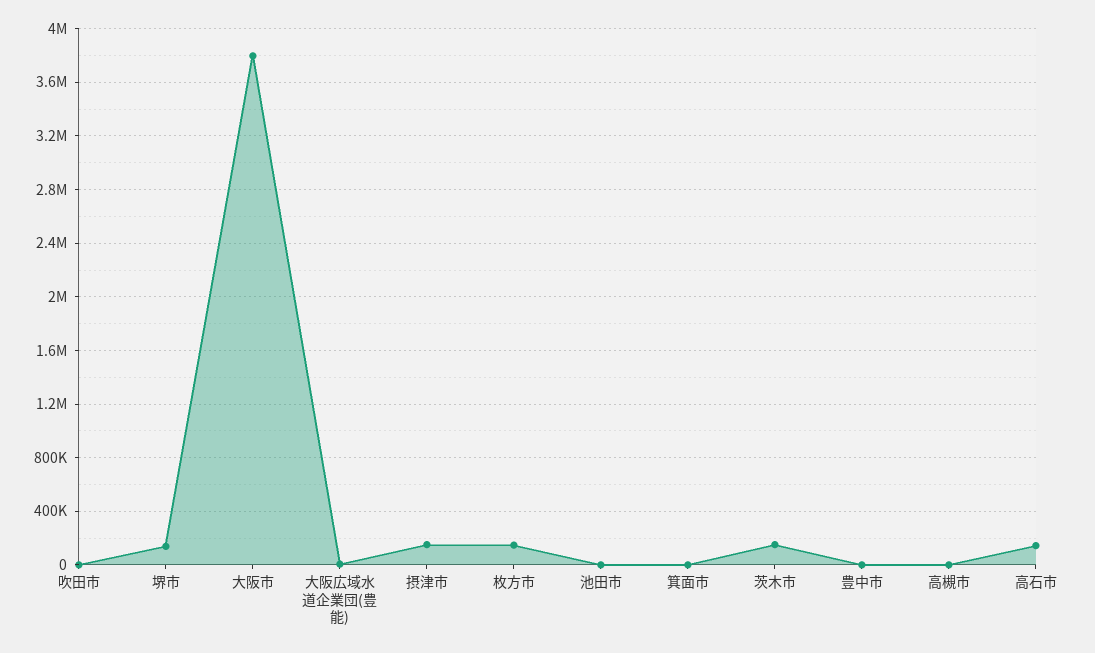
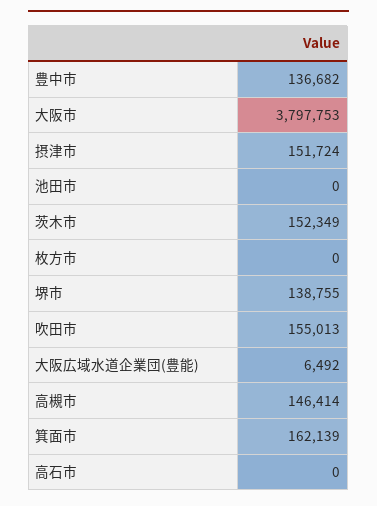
  {
-   "吹田市": 0,
+   "吹田市": 155013,
    "堺市": 138755,
    "大阪市": 3797753,
    "大阪広域水道企業団(豊能)": 6492,
    "摂津市": 151724,
-   "枚方市": 150000,
+   "枚方市": 0,
    "池田市": 0,
-   "箕面市": 0,
+   "箕面市": 162139,
    "茨木市": 152349,
-   "豊中市": 0,
+   "豊中市": 136682,
-   "高槻市": 0,
+   "高槻市": 146414,
-   "高石市": 150000
+   "高石市": 0
  }

